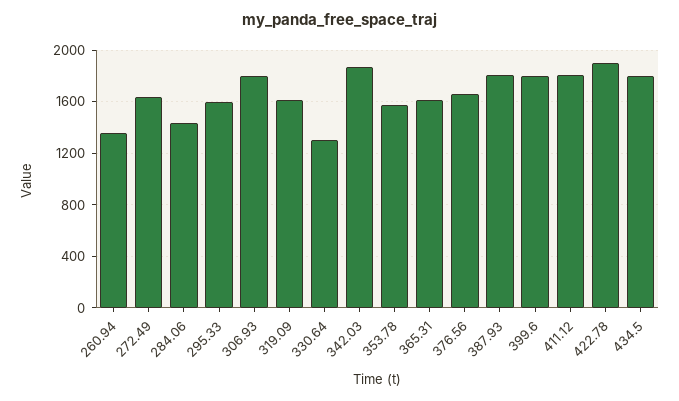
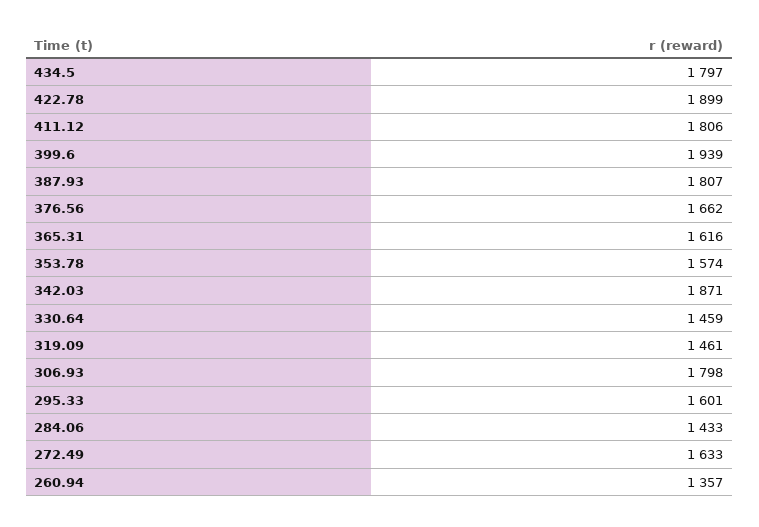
  {
    "260.94": 1357,
    "272.49": 1633,
    "284.06": 1433,
    "295.33": 1601,
    "306.93": 1798,
-   "319.09": 1600,
+   "319.09": 1461,
-   "330.64": 1300,
+   "330.64": 1459,
    "342.03": 1871,
    "353.78": 1574,
    "365.31": 1616,
    "376.56": 1662,
    "387.93": 1807,
-   "399.6": 1800,
+   "399.6": 1939,
    "411.12": 1806,
    "422.78": 1899,
    "434.5": 1797
  }

